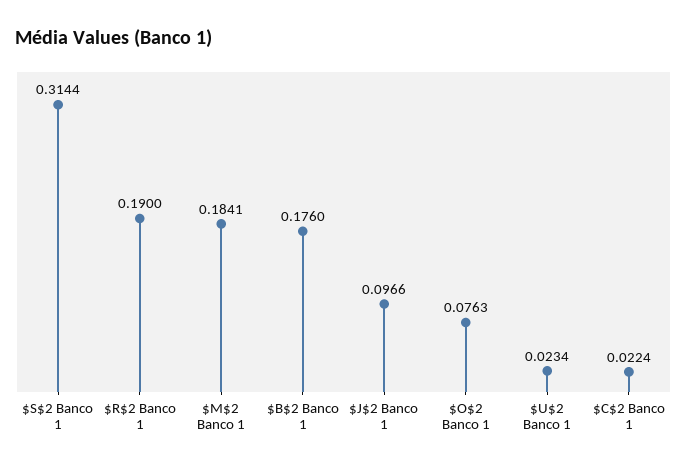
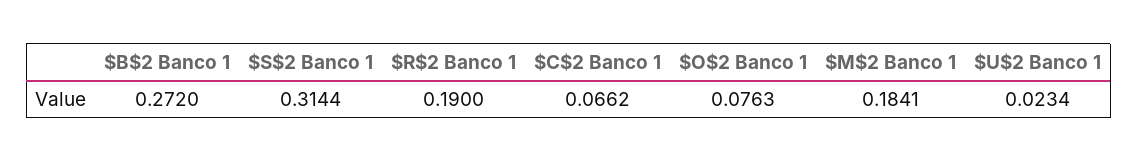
  {
    "$S$2 Banco 1": 0.3144,
    "$R$2 Banco 1": 0.19,
    "$M$2 Banco 1": 0.1841,
-   "$B$2 Banco 1": 0.176,
+   "$B$2 Banco 1": 0.272,
-   "$J$2 Banco 1": 0.0966,
    "$O$2 Banco 1": 0.0763,
    "$U$2 Banco 1": 0.0234,
-   "$C$2 Banco 1": 0.0224
+   "$C$2 Banco 1": 0.0662
  }

